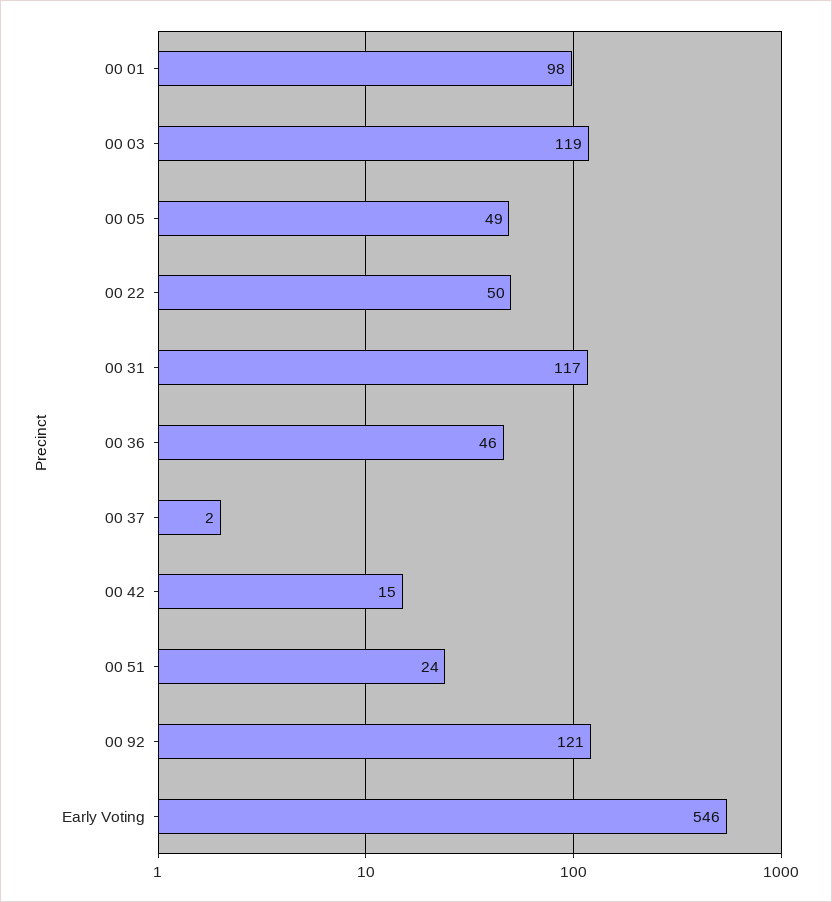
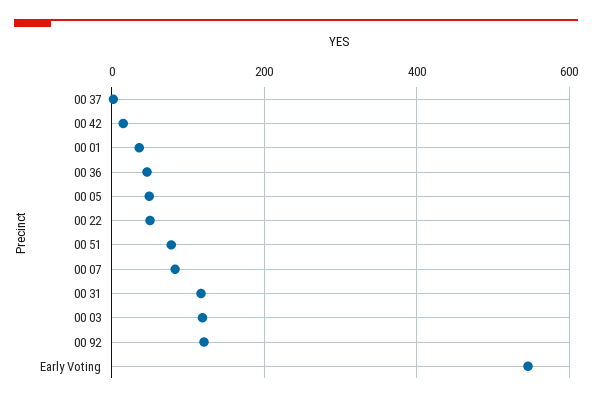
  {
-   "00 01": 98,
+   "00 01": 40,
    "00 03": 119,
    "00 05": 49,
    "00 22": 50,
    "00 31": 117,
    "00 36": 46,
    "00 37": 2,
    "00 42": 15,
-   "00 51": 24,
+   "00 51": 80,
    "00 92": 121,
-   "Early Voting": 546
+   "Early Voting": 546,
+   "00 07": 80
  }

